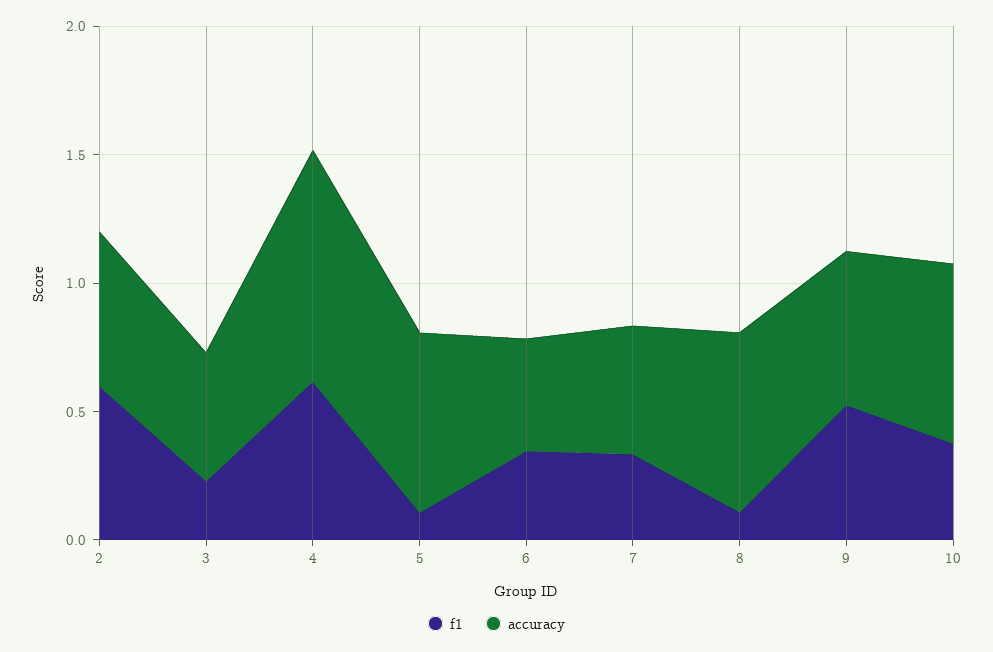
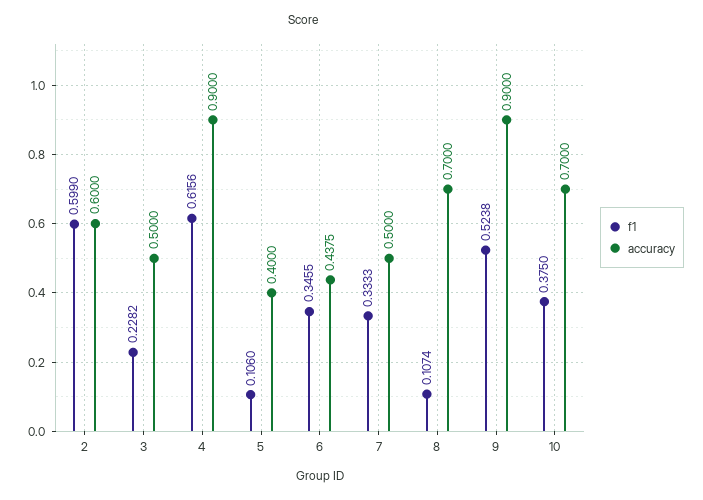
  {
    "f1": {
      "2": 0.599,
      "3": 0.2282,
      "4": 0.6156,
      "5": 0.106,
      "6": 0.3455,
      "7": 0.3333,
      "8": 0.1074,
      "9": 0.5238,
      "10": 0.375
    },
    "accuracy": {
      "2": 0.6,
      "3": 0.5,
      "4": 0.9,
-     "5": 0.7,
+     "5": 0.4,
      "6": 0.4375,
      "7": 0.5,
      "8": 0.7,
-     "9": 0.6,
+     "9": 0.9,
      "10": 0.7
    }
  }

